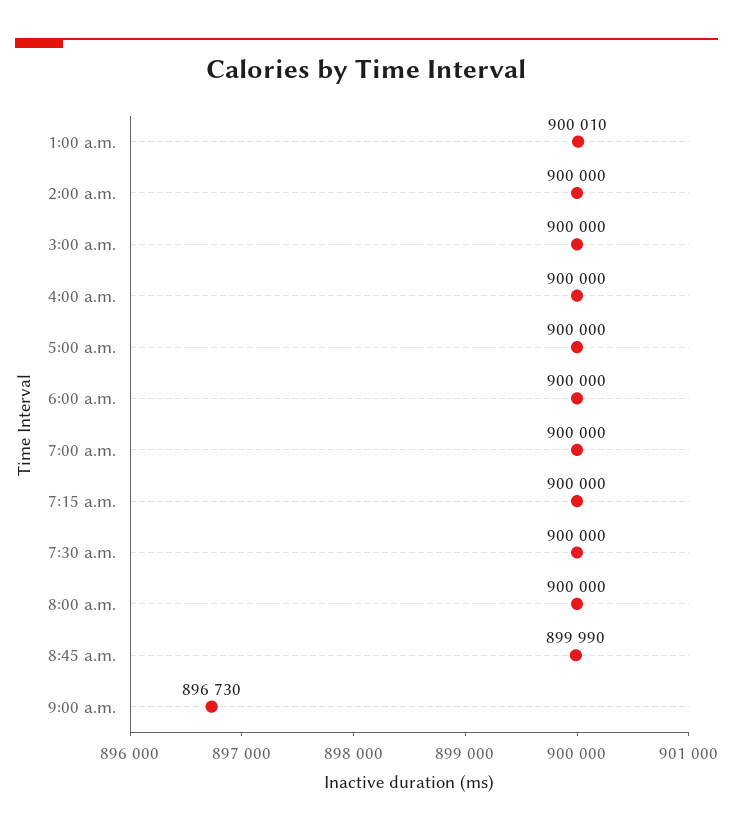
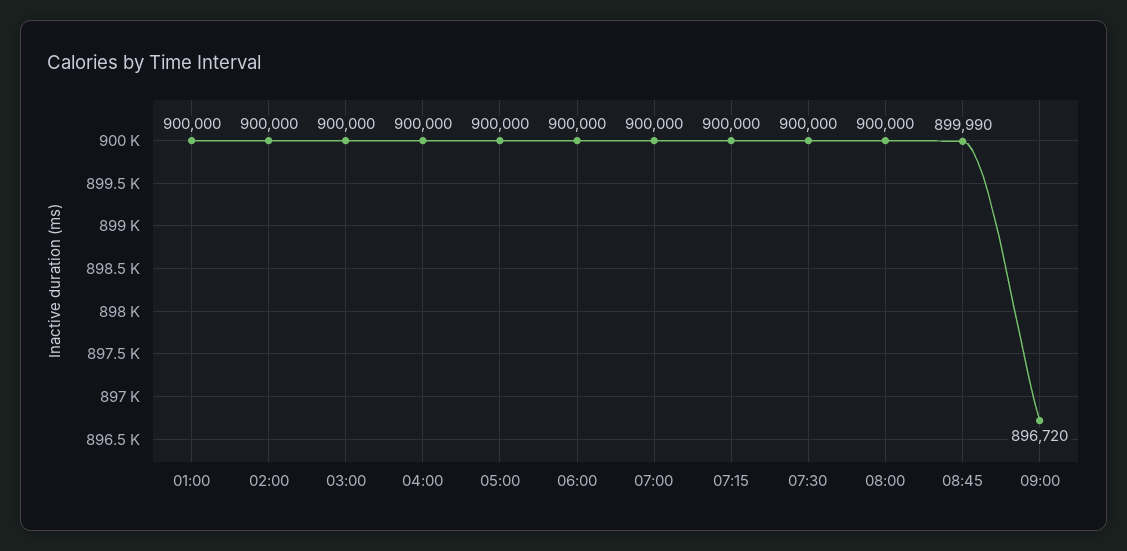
  {
-   "1:00 a.m.": 900010,
+   "1:00 a.m.": 900000,
    "2:00 a.m.": 900000,
    "3:00 a.m.": 900000,
    "4:00 a.m.": 900000,
    "5:00 a.m.": 900000,
    "6:00 a.m.": 900000,
    "7:00 a.m.": 900000,
    "7:15 a.m.": 900000,
    "7:30 a.m.": 900000,
    "8:00 a.m.": 900000,
    "8:45 a.m.": 899990,
-   "9:00 a.m.": 896730
+   "9:00 a.m.": 896720
  }

